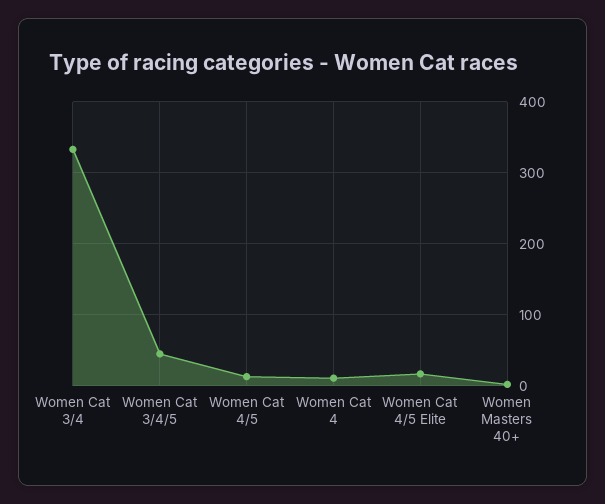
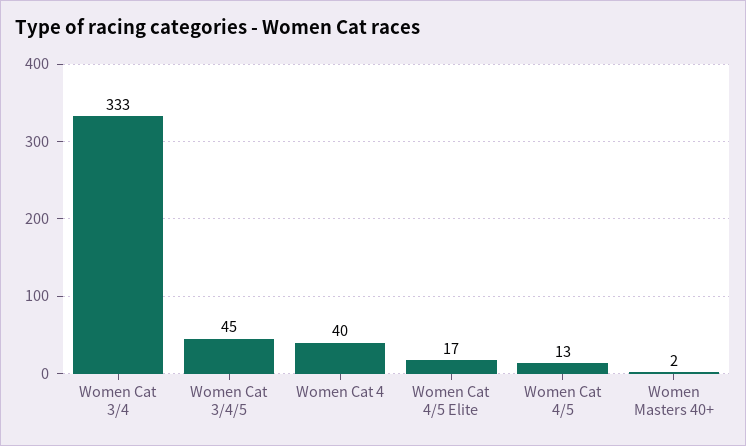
  {
    "Women Cat 3/4": 333,
    "Women Cat 3/4/5": 45,
    "Women Cat 4/5": 13,
-   "Women Cat 4": 10,
+   "Women Cat 4": 40,
    "Women Cat 4/5 Elite": 17,
    "Women Masters 40+": 2
  }

